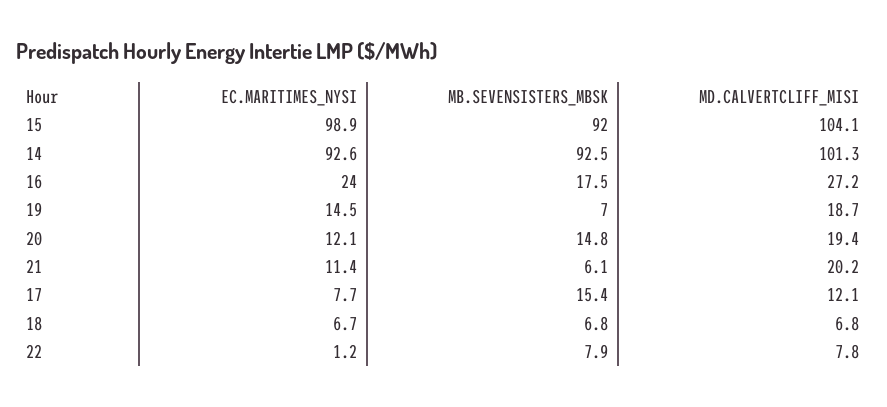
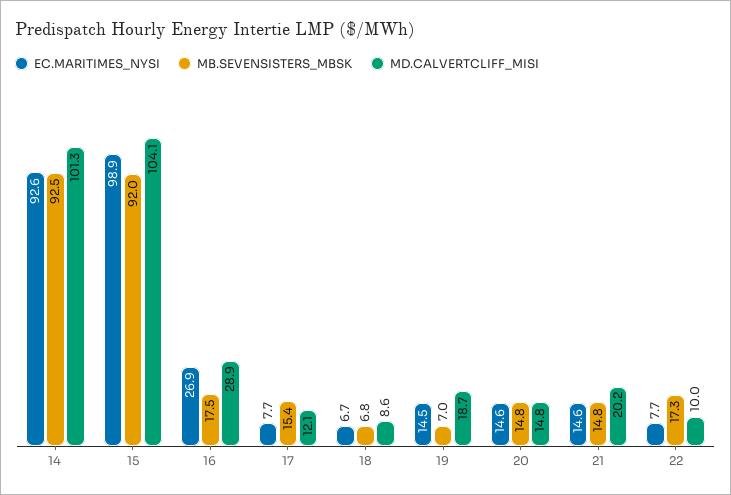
  {
    "EC.MARITIMES_NYSI": {
      "15": 98.9,
      "14": 92.6,
-     "16": 24,
+     "16": 26.9,
      "19": 14.5,
-     "20": 12.1,
+     "20": 14.6,
-     "21": 11.4,
+     "21": 14.6,
      "17": 7.7,
      "18": 6.7,
-     "22": 1.2
+     "22": 7.7
    },
    "MB.SEVENSISTERS_MBSK": {
      "15": 92,
      "14": 92.5,
      "16": 17.5,
      "19": 7,
      "20": 14.8,
-     "21": 6.1,
+     "21": 14.8,
      "17": 15.4,
      "18": 6.8,
-     "22": 7.9
+     "22": 17.3
    },
    "MD.CALVERTCLIFF_MISI": {
      "15": 104.1,
      "14": 101.3,
-     "16": 27.2,
+     "16": 28.9,
      "19": 18.7,
-     "20": 19.4,
+     "20": 14.8,
      "21": 20.2,
      "17": 12.1,
-     "18": 6.8,
+     "18": 8.6,
-     "22": 7.8
+     "22": 10
    }
  }

